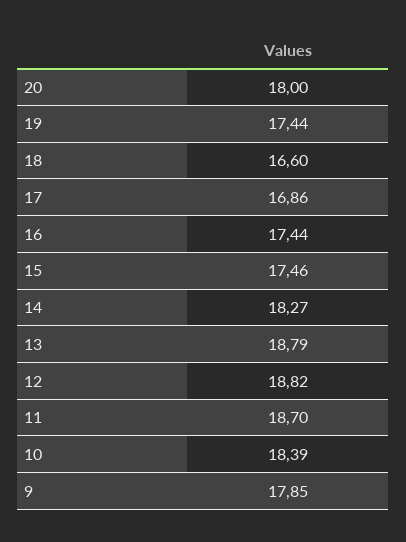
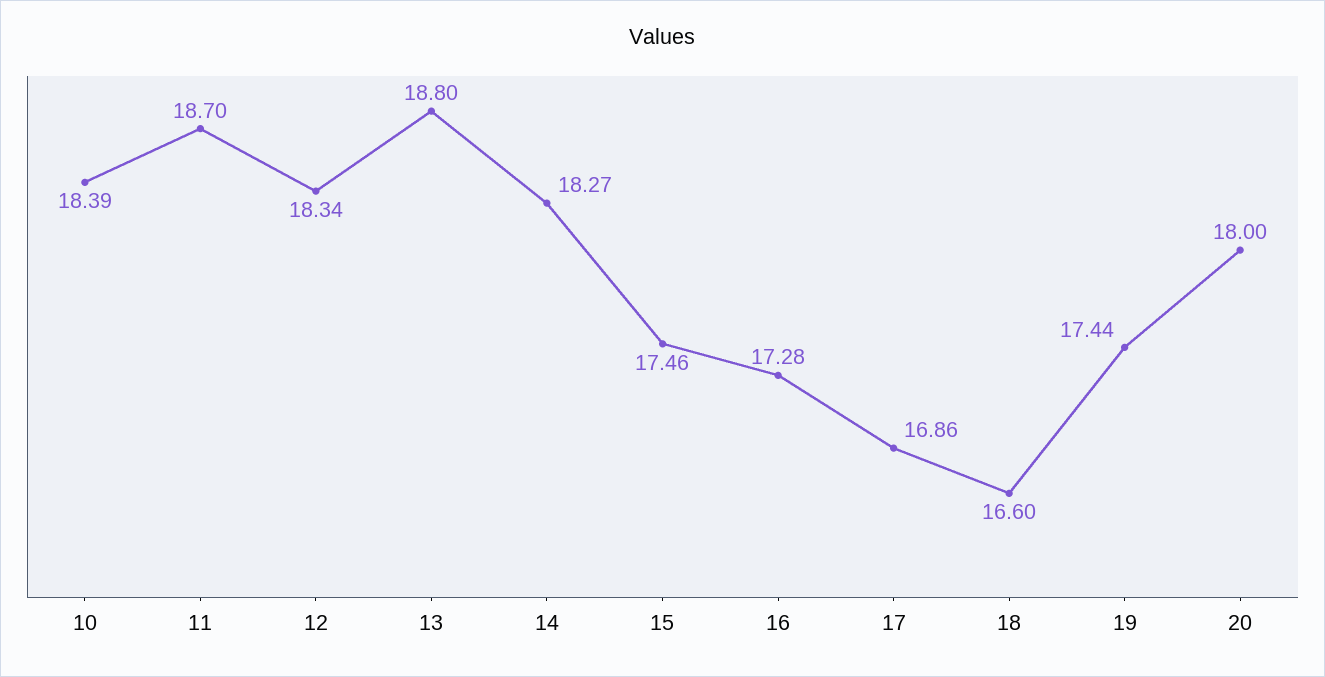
  {
    "20": 18,
    "19": 17.44,
    "18": 16.6,
    "17": 16.86,
-   "16": 17.44,
+   "16": 17.28,
    "15": 17.46,
    "14": 18.27,
-   "13": 18.79,
+   "13": 18.8,
-   "12": 18.82,
+   "12": 18.34,
    "11": 18.7,
-   "10": 18.39,
+   "10": 18.39
-   "9": 17.85
  }

